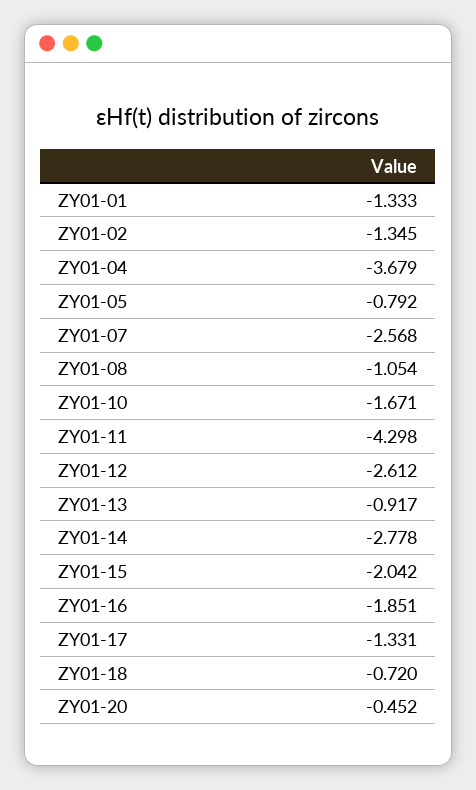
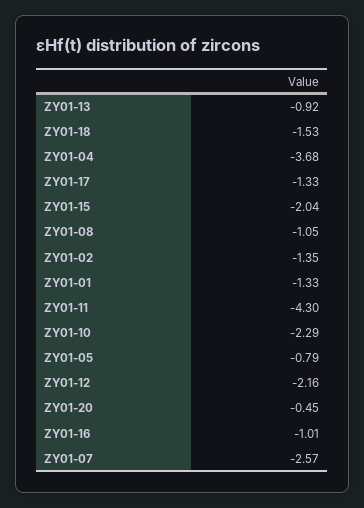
  {
    "ZY01-01": -1.333,
    "ZY01-02": -1.345,
    "ZY01-04": -3.679,
    "ZY01-05": -0.792,
    "ZY01-07": -2.568,
    "ZY01-08": -1.054,
-   "ZY01-10": -1.671,
+   "ZY01-10": -2.29,
    "ZY01-11": -4.298,
-   "ZY01-12": -2.612,
+   "ZY01-12": -2.16,
    "ZY01-13": -0.917,
-   "ZY01-14": -2.778,
    "ZY01-15": -2.042,
-   "ZY01-16": -1.851,
+   "ZY01-16": -1.01,
    "ZY01-17": -1.331,
-   "ZY01-18": -0.72,
+   "ZY01-18": -1.53,
    "ZY01-20": -0.452
  }

